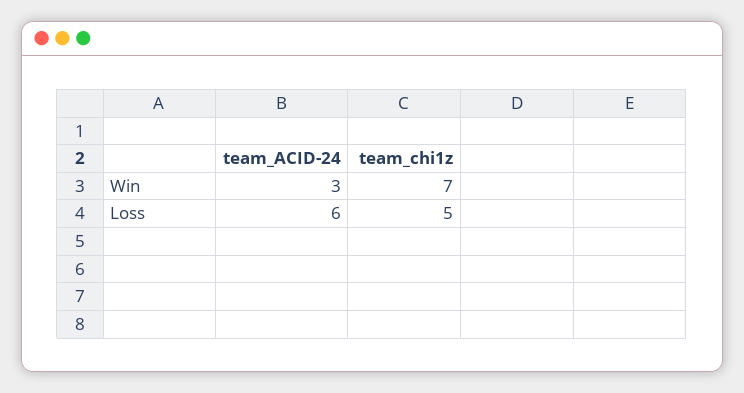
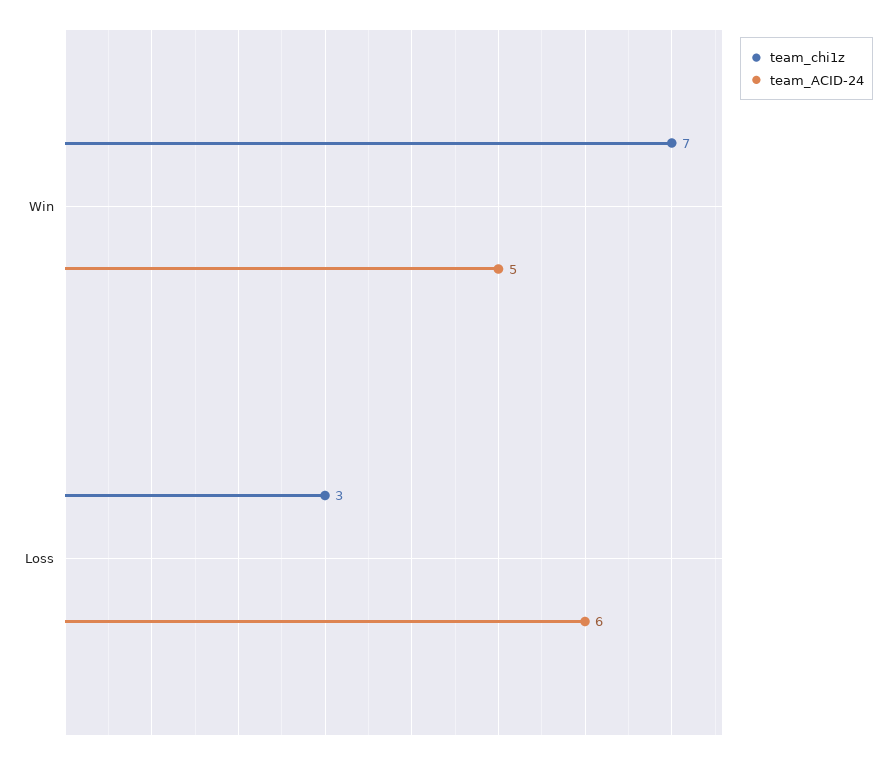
  {
    "team_ACID-24": {
-     "Win": 3,
+     "Win": 5,
      "Loss": 6
    },
    "team_chi1z": {
      "Win": 7,
-     "Loss": 5
+     "Loss": 3
    }
  }

